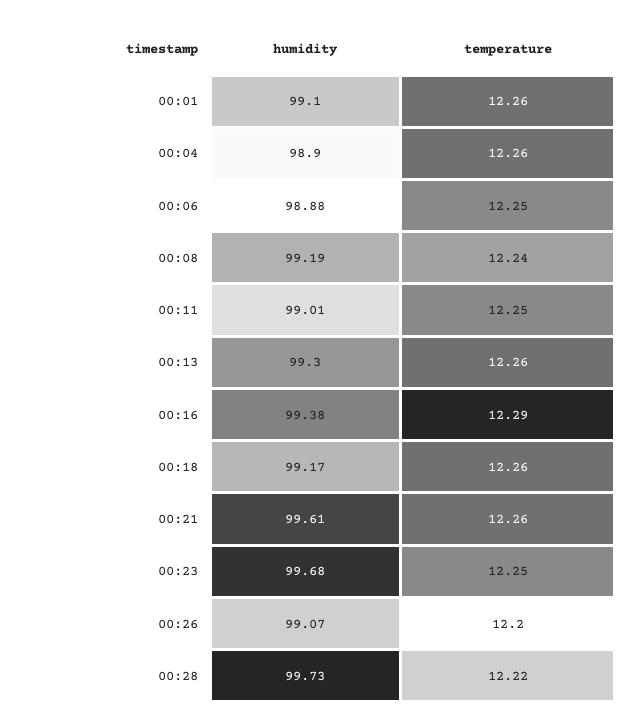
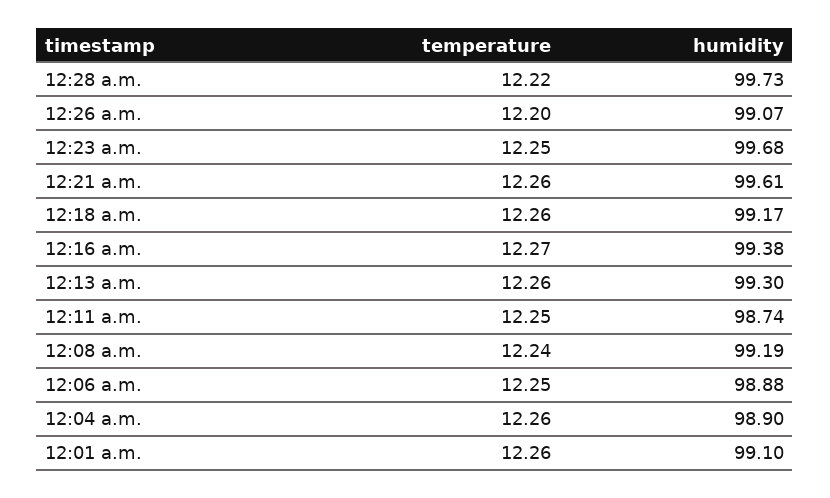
  {
    "humidity": {
      "00:01": 99.1,
      "00:04": 98.9,
      "00:06": 98.88,
      "00:08": 99.19,
-     "00:11": 99.01,
+     "00:11": 98.74,
      "00:13": 99.3,
      "00:16": 99.38,
      "00:18": 99.17,
      "00:21": 99.61,
      "00:23": 99.68,
      "00:26": 99.07,
      "00:28": 99.73
    },
    "temperature": {
      "00:01": 12.26,
      "00:04": 12.26,
      "00:06": 12.25,
      "00:08": 12.24,
      "00:11": 12.25,
      "00:13": 12.26,
-     "00:16": 12.29,
+     "00:16": 12.27,
      "00:18": 12.26,
      "00:21": 12.26,
      "00:23": 12.25,
      "00:26": 12.2,
      "00:28": 12.22
    }
  }

